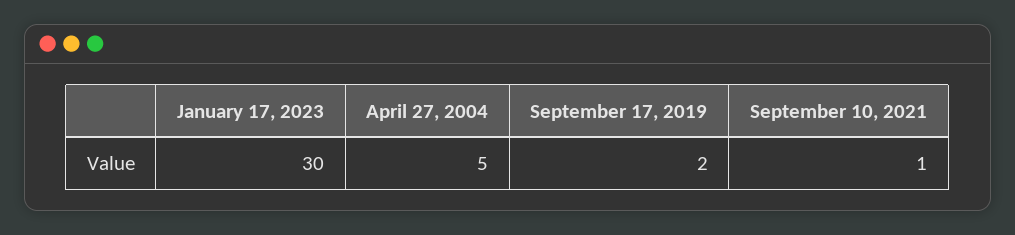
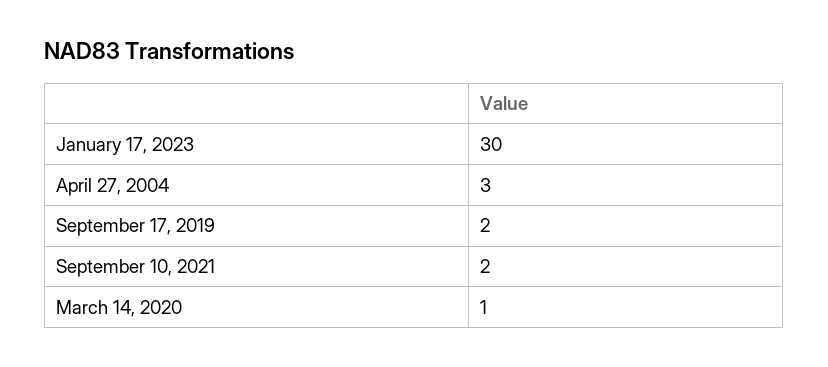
  {
    "January 17, 2023": 30,
-   "April 27, 2004": 5,
+   "April 27, 2004": 3,
    "September 17, 2019": 2,
-   "September 10, 2021": 1
+   "September 10, 2021": 2,
+   "March 14, 2020": 1
  }

